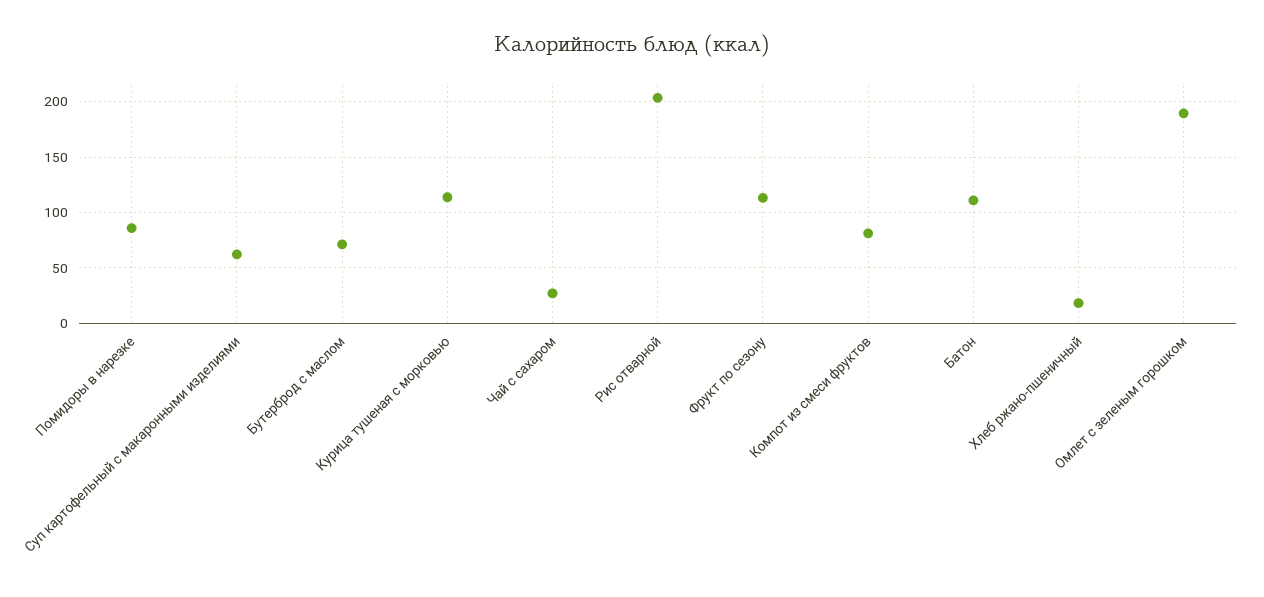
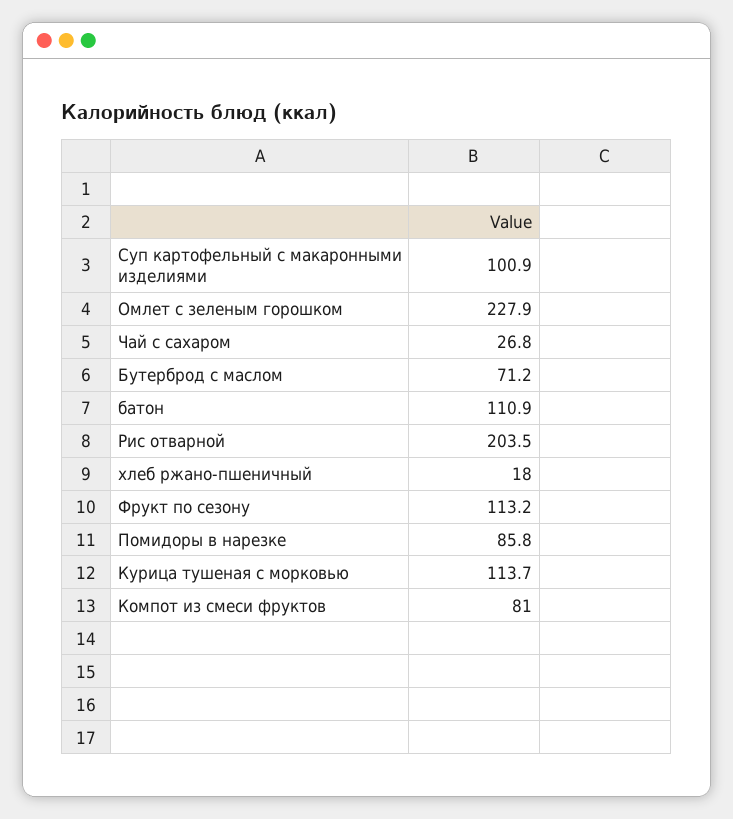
  {
    "Помидоры в нарезке": 85.8,
-   "Суп картофельный с макаронными изделиями": 60,
+   "Суп картофельный с макаронными изделиями": 100.9,
    "Бутерброд с маслом": 71.2,
    "Курица тушеная с морковью": 113.7,
    "Чай с сахаром": 26.8,
    "Рис отварной": 203.5,
    "Фрукт по сезону": 113.2,
    "Компот из смеси фруктов": 81,
    "Батон": 110.9,
    "Хлеб ржано-пшеничный": 18,
-   "Омлет с зеленым горошком": 190
+   "Омлет с зеленым горошком": 227.9
  }

